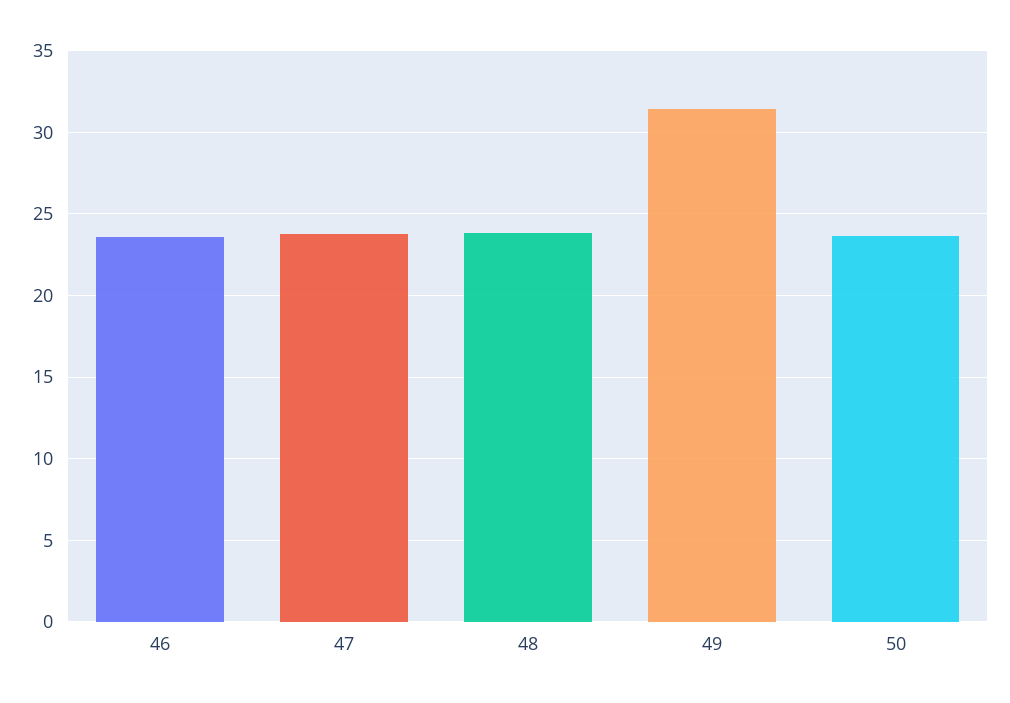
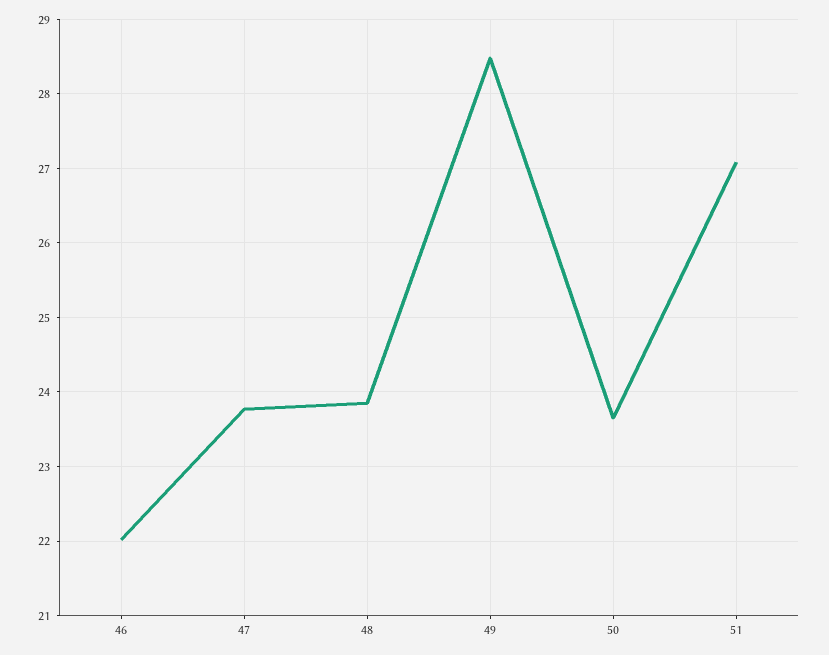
  {
-   "46": 23.5,
+   "46": 22,
    "47": 23.8,
    "48": 23.9,
-   "49": 31.5,
+   "49": 28.5,
-   "50": 23.7
+   "50": 23.7,
+   "51": 27.1
  }

